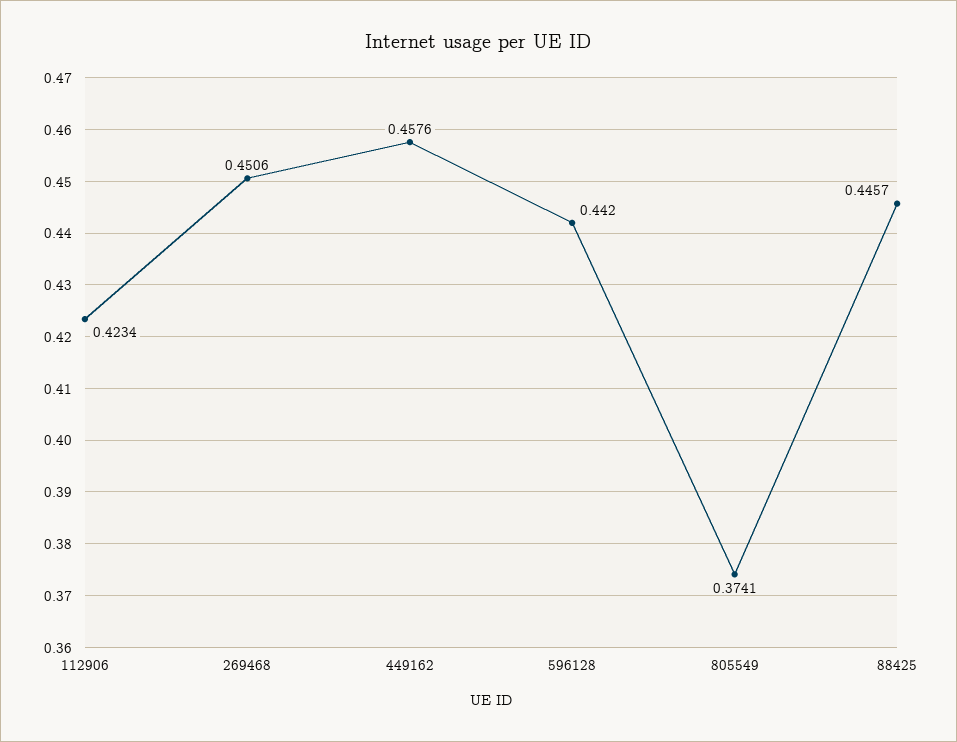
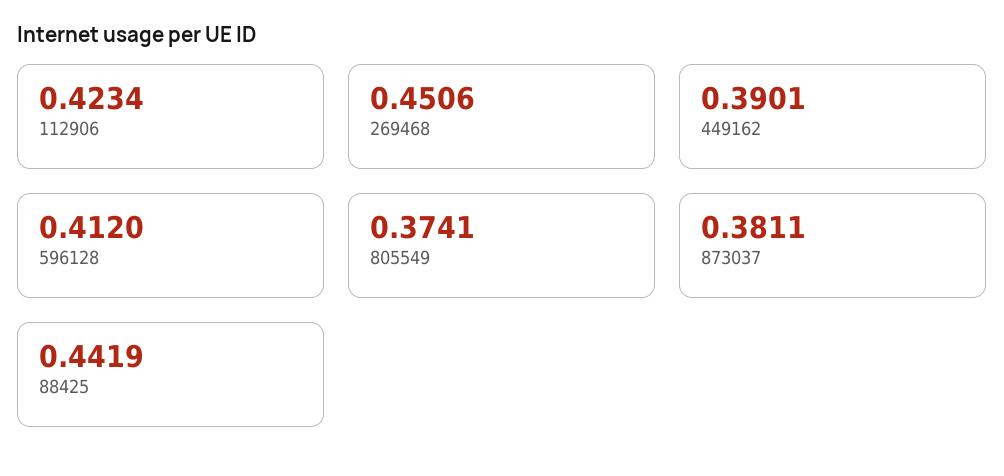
  {
    "112906": 0.4234,
    "269468": 0.4506,
-   "449162": 0.4576,
+   "449162": 0.3901,
-   "596128": 0.442,
+   "596128": 0.412,
    "805549": 0.3741,
-   "88425": 0.4457
+   "88425": 0.4419,
+   "873037": 0.3811
  }

